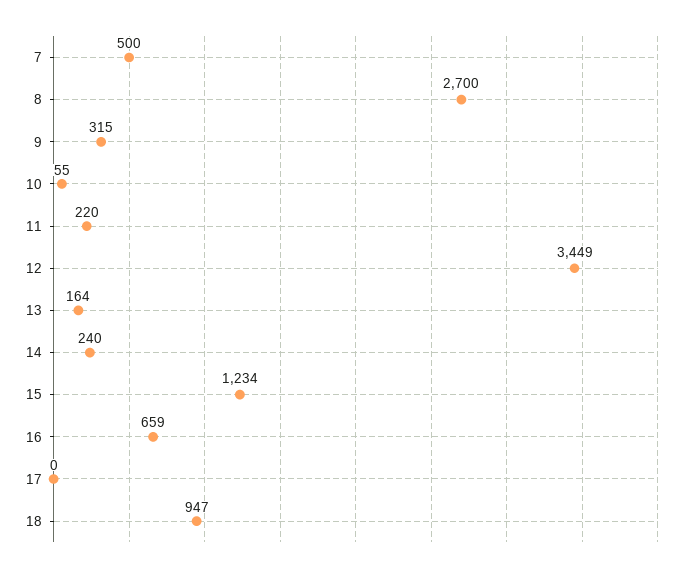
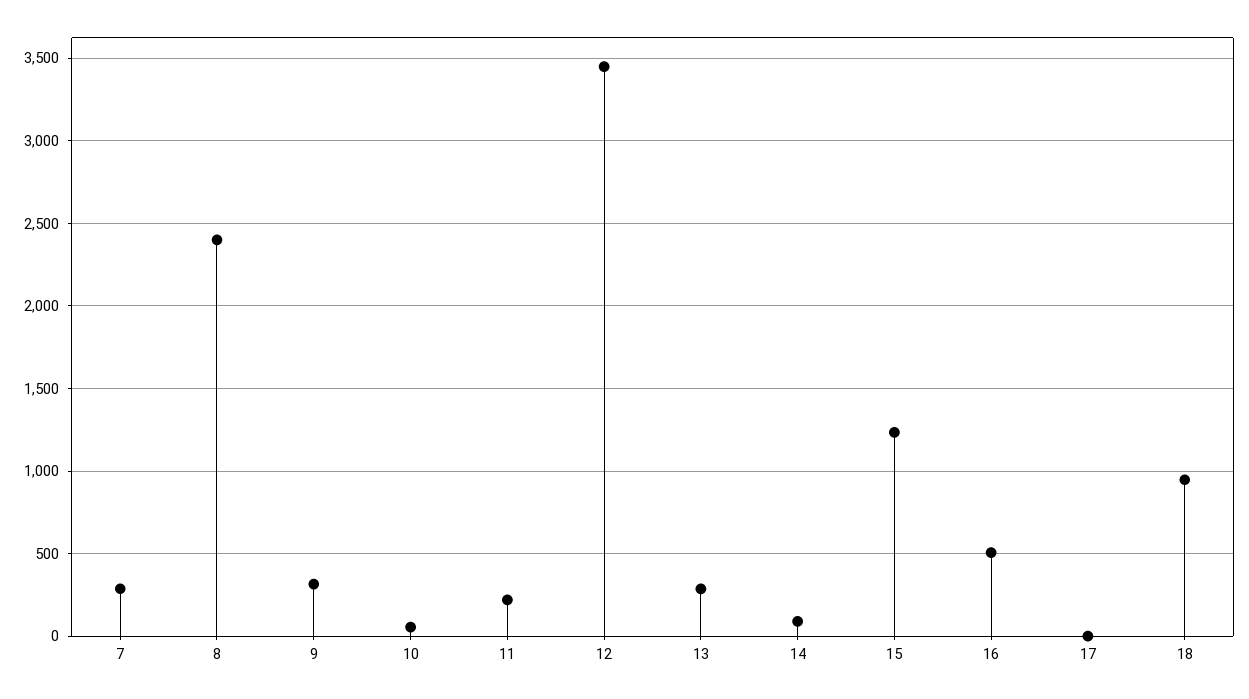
  {
-   "7": 500,
+   "7": 300,
-   "8": 2700,
+   "8": 2400,
    "9": 315,
    "10": 55,
    "11": 220,
    "12": 3449,
-   "13": 164,
+   "13": 300,
-   "14": 240,
+   "14": 100,
    "15": 1234,
-   "16": 659,
+   "16": 500,
    "17": 0,
    "18": 947
  }

